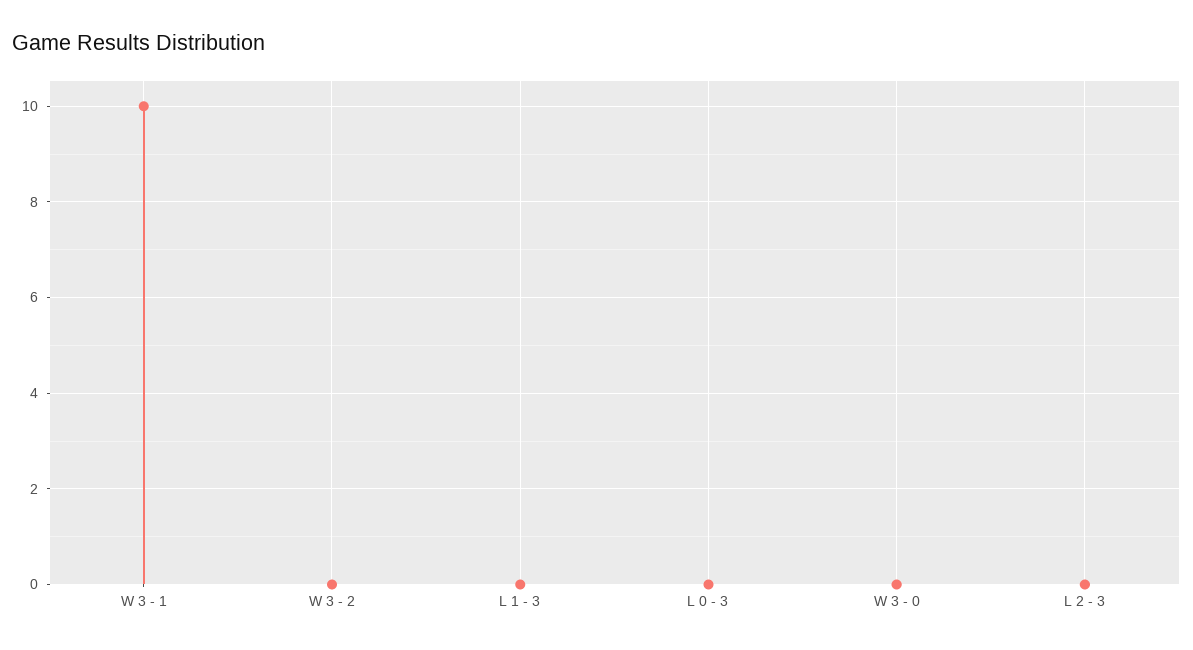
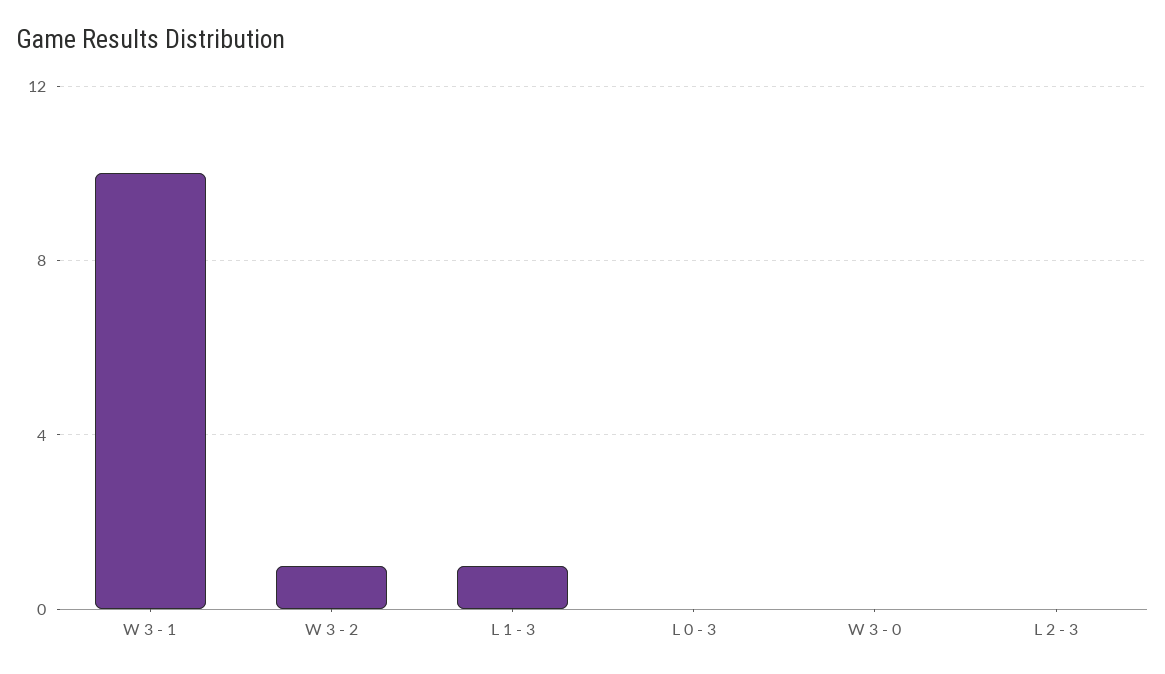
  {
    "W 3 - 1": 10,
-   "W 3 - 2": 0,
+   "W 3 - 2": 1,
-   "L 1 - 3": 0,
+   "L 1 - 3": 1,
    "L 0 - 3": 0,
    "W 3 - 0": 0,
    "L 2 - 3": 0
  }

